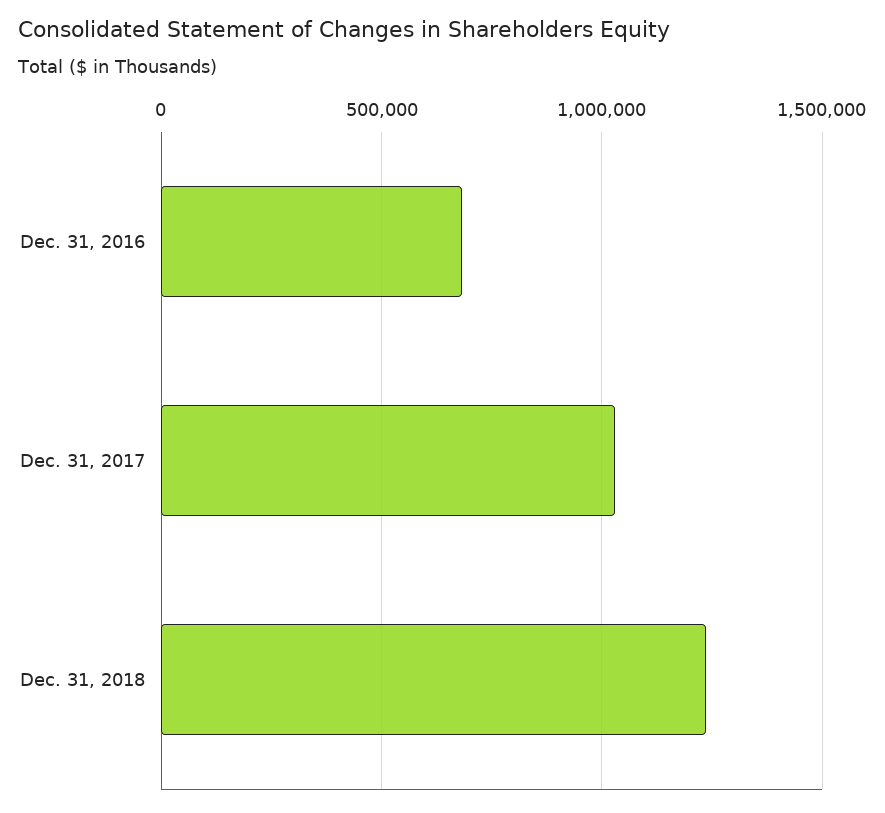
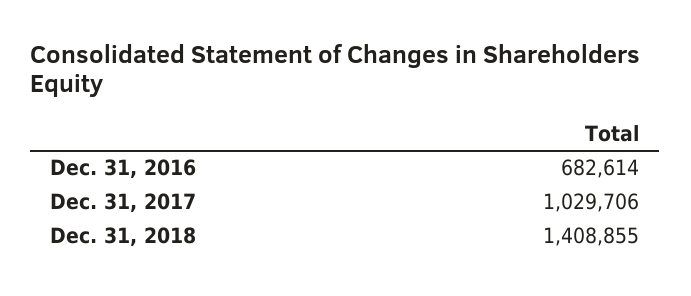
  {
    "Dec. 31, 2016": 682614,
    "Dec. 31, 2017": 1029706,
-   "Dec. 31, 2018": 1250000
+   "Dec. 31, 2018": 1408855
  }

